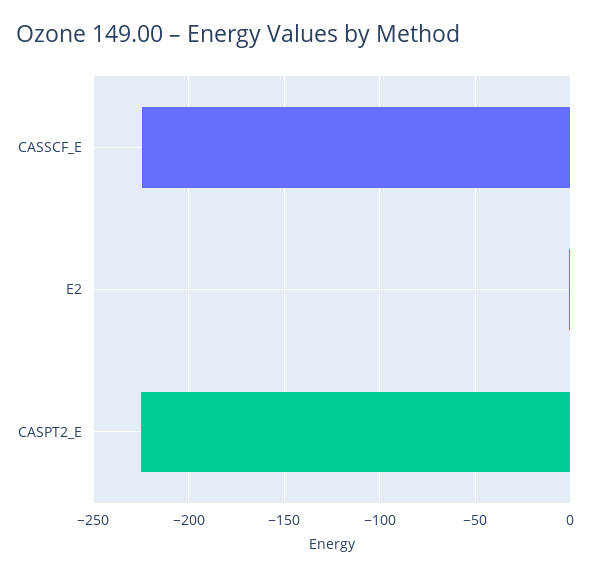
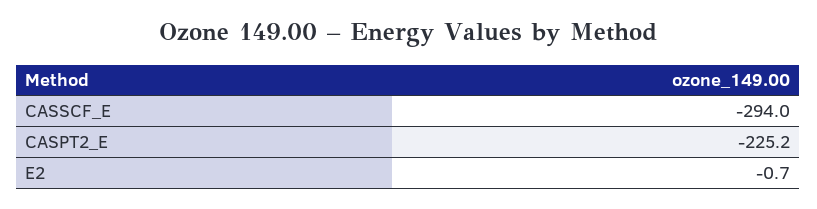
  {
-   "CASSCF_E": -225,
+   "CASSCF_E": -294,
    "E2": -0.7,
    "CASPT2_E": -225.2
  }

